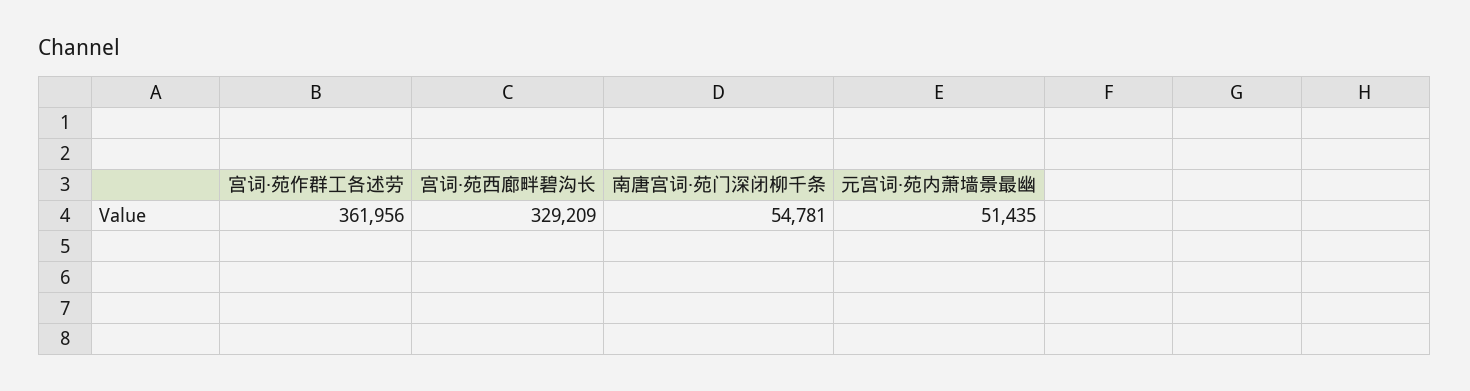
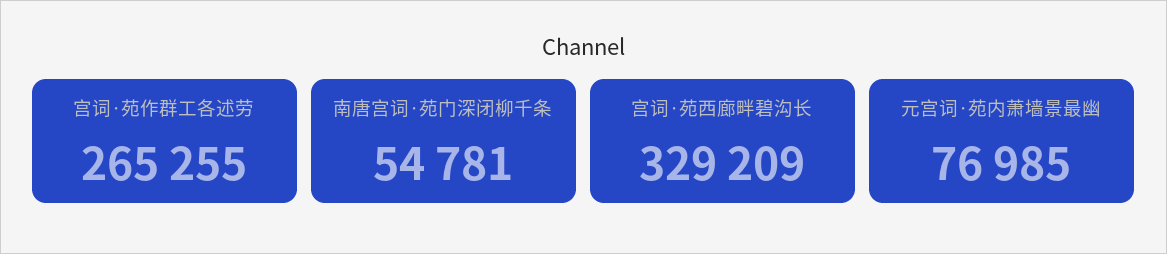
  {
-   "宫词·苑作群工各述劳": 361956,
+   "宫词·苑作群工各述劳": 265255,
    "宫词·苑西廊畔碧沟长": 329209,
    "南唐宫词·苑门深闭柳千条": 54781,
-   "元宫词·苑内萧墙景最幽": 51435
+   "元宫词·苑内萧墙景最幽": 76985
  }

